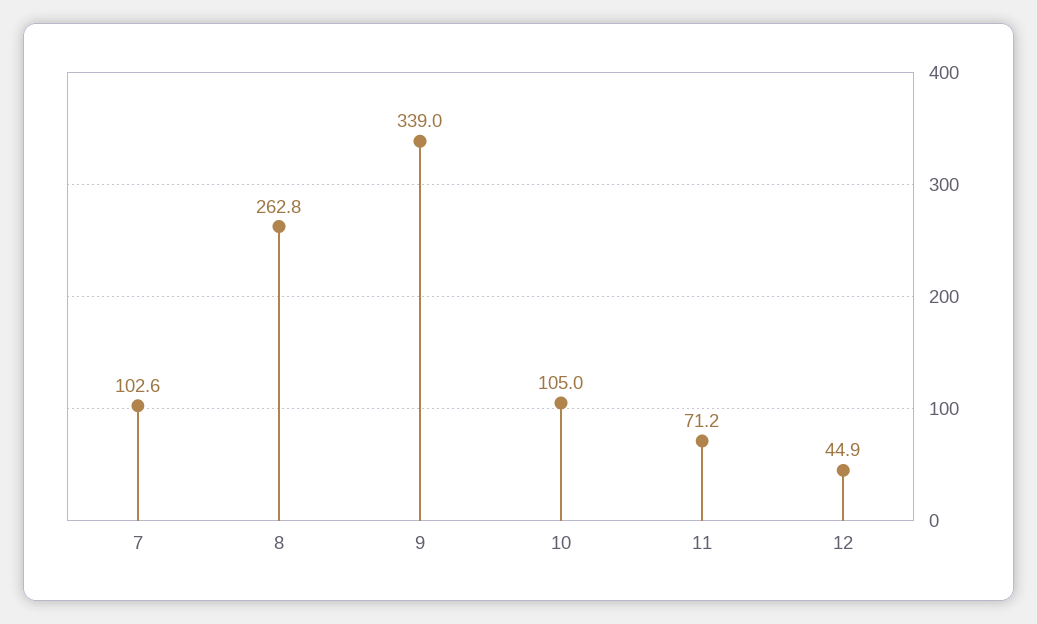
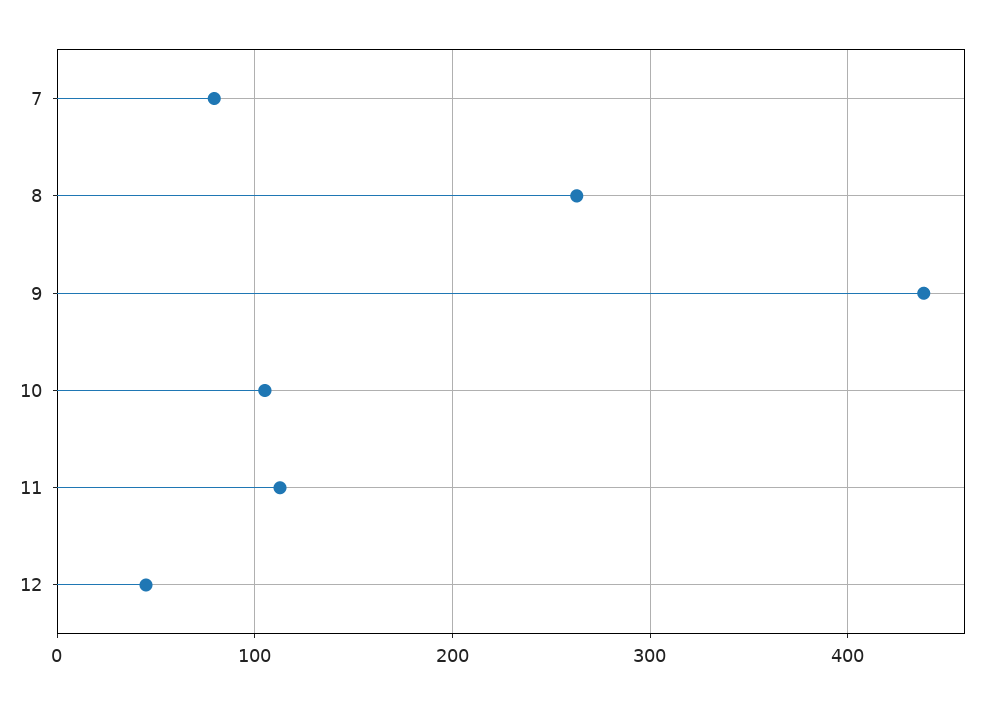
  {
-   "7": 102.6,
+   "7": 80,
    "8": 262.8,
-   "9": 339,
+   "9": 440,
    "10": 105,
-   "11": 71.2,
+   "11": 110,
    "12": 44.9
  }

